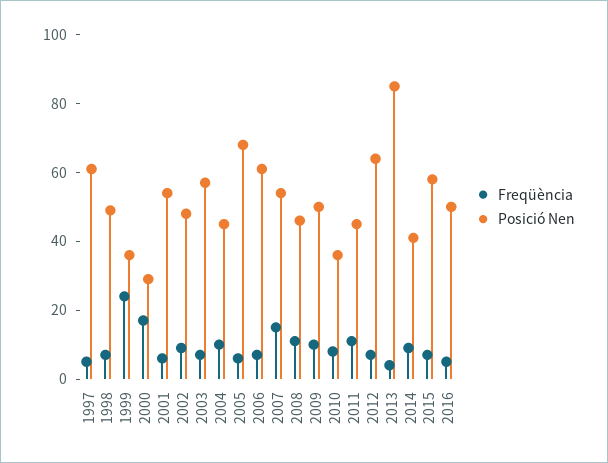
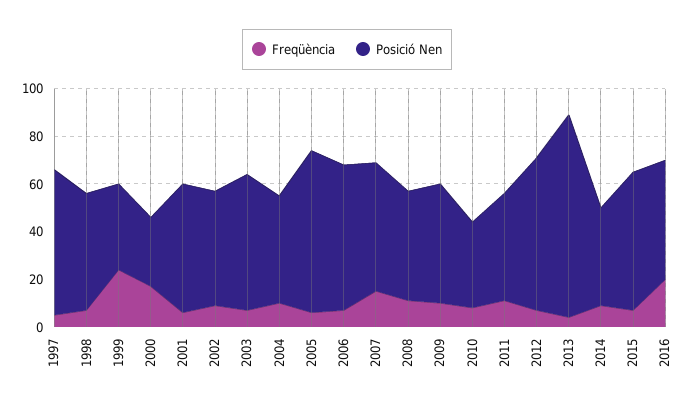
  {
    "Freqüència": {
      "1997": 5,
      "1998": 5,
      "1999": 25,
      "2000": 15,
      "2001": 5,
      "2002": 10,
      "2003": 5,
      "2004": 10,
      "2005": 5,
      "2006": 5,
      "2007": 15,
      "2008": 10,
      "2009": 10,
      "2010": 10,
      "2011": 10,
      "2012": 5,
      "2013": 5,
      "2014": 10,
      "2015": 5,
-     "2016": 5
+     "2016": 20
    },
    "Posició Nen": {
      "1997": 60,
      "1998": 50,
      "1999": 35,
      "2000": 30,
      "2001": 55,
      "2002": 50,
      "2003": 55,
      "2004": 45,
      "2005": 70,
      "2006": 60,
      "2007": 55,
      "2008": 45,
      "2009": 50,
      "2010": 35,
      "2011": 45,
      "2012": 65,
      "2013": 85,
      "2014": 40,
      "2015": 60,
      "2016": 50
    }
  }

